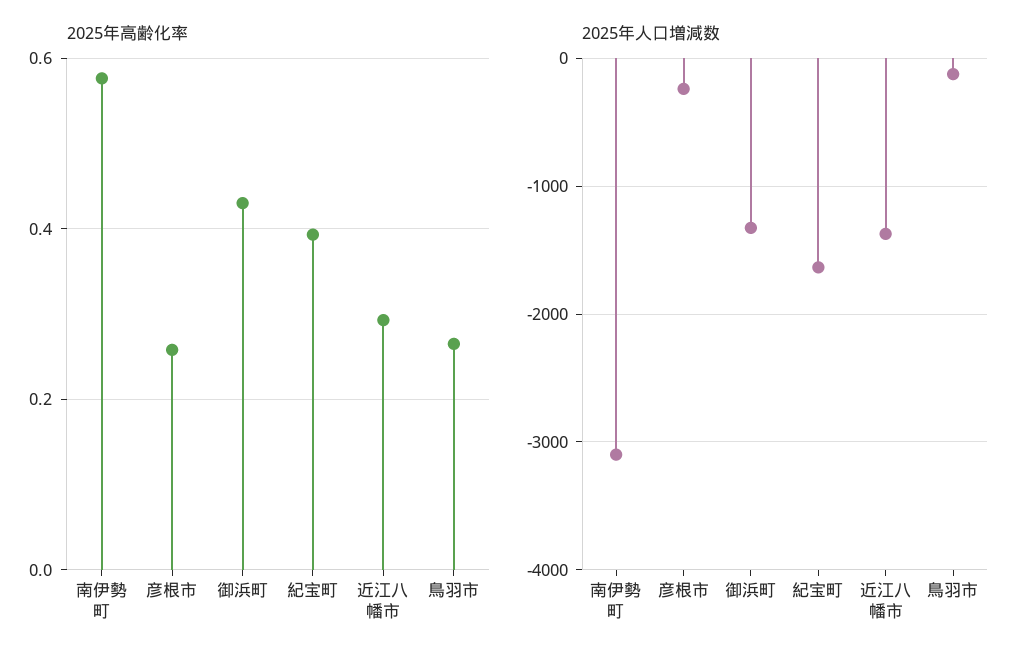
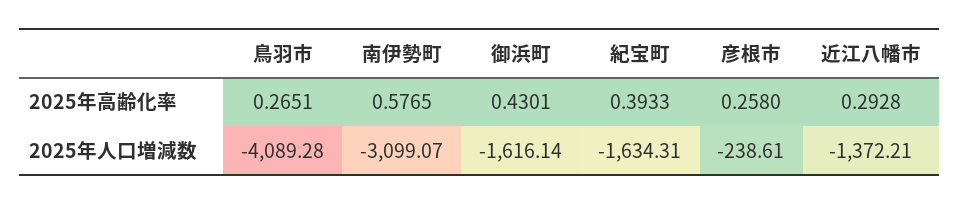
  {
    "2025年高齢化率": {
      "南伊勢町": 0.5765,
      "彦根市": 0.258,
      "御浜町": 0.4301,
      "紀宝町": 0.3933,
      "近江八幡市": 0.2928,
      "鳥羽市": 0.2651
    },
    "2025年人口増減数": {
      "南伊勢町": -3099.07,
      "彦根市": -238.61,
-     "御浜町": -1300,
+     "御浜町": -1616.14,
      "紀宝町": -1634.31,
      "近江八幡市": -1372.21,
-     "鳥羽市": -100
+     "鳥羽市": -4089.28
    }
  }

